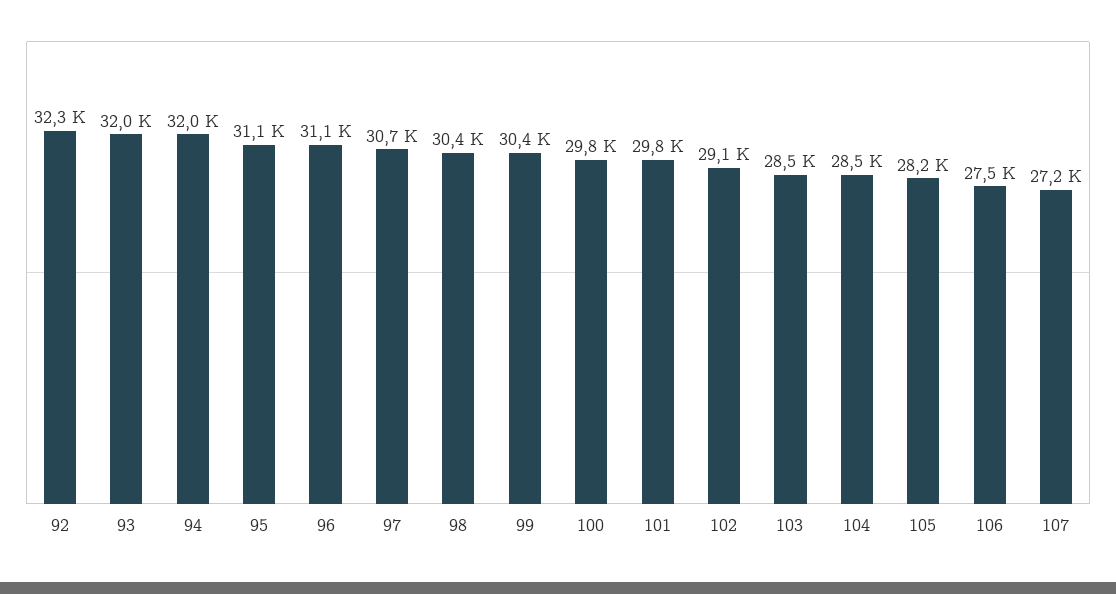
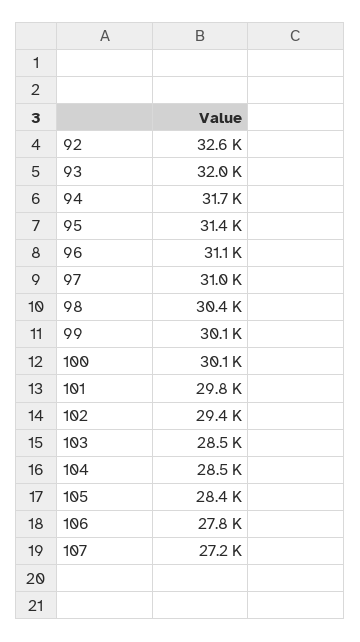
  {
-   "92": 32300,
+   "92": 32600,
    "93": 32000,
-   "94": 32000,
+   "94": 31700,
-   "95": 31100,
+   "95": 31400,
    "96": 31100,
-   "97": 30700,
+   "97": 31000,
    "98": 30400,
-   "99": 30400,
+   "99": 30100,
-   "100": 29800,
+   "100": 30100,
    "101": 29800,
-   "102": 29100,
+   "102": 29400,
    "103": 28500,
    "104": 28500,
-   "105": 28200,
+   "105": 28400,
-   "106": 27500,
+   "106": 27800,
    "107": 27200
  }

